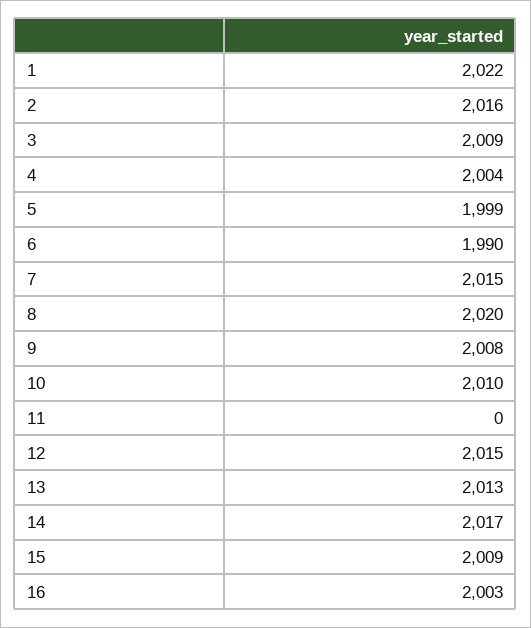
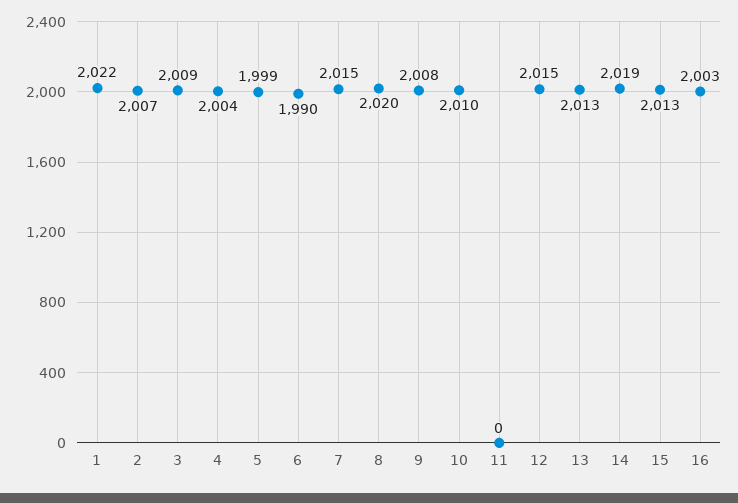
  {
    "1": 2022,
-   "2": 2016,
+   "2": 2007,
    "3": 2009,
    "4": 2004,
    "5": 1999,
    "6": 1990,
    "7": 2015,
    "8": 2020,
    "9": 2008,
    "10": 2010,
    "11": 0,
    "12": 2015,
    "13": 2013,
-   "14": 2017,
+   "14": 2019,
-   "15": 2009,
+   "15": 2013,
    "16": 2003
  }

